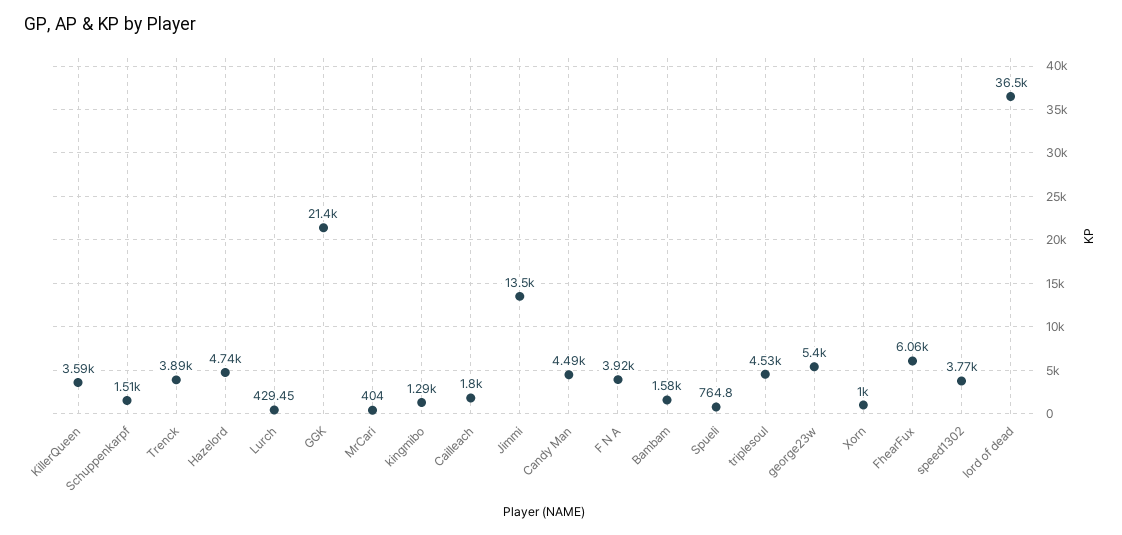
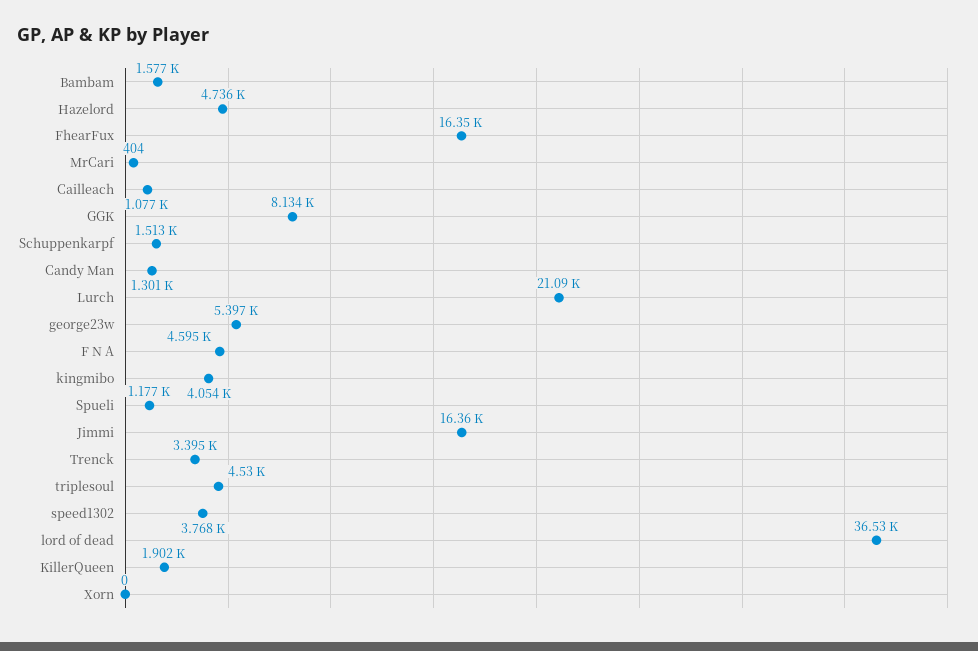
  {
-   "KillerQueen": 3590,
+   "KillerQueen": 1902,
    "Schuppenkarpf": 1513,
-   "Trenck": 3890,
+   "Trenck": 3395,
    "Hazelord": 4736,
-   "Lurch": 429.45,
+   "Lurch": 21090,
-   "GGK": 21400,
+   "GGK": 8134,
    "MrCari": 404,
-   "kingmibo": 1290,
+   "kingmibo": 4054,
-   "Cailleach": 1800,
+   "Cailleach": 1077,
-   "Jimmi": 13500,
+   "Jimmi": 16360,
-   "Candy Man": 4490,
+   "Candy Man": 1301,
-   "F N A": 3920,
+   "F N A": 4595,
    "Bambam": 1577,
-   "Spueli": 764.8,
+   "Spueli": 1177,
    "triplesoul": 4530,
    "george23w": 5397,
-   "Xorn": 1000,
+   "Xorn": 0,
-   "FhearFux": 6060,
+   "FhearFux": 16350,
    "speed1302": 3768,
    "lord of dead": 36530
  }

